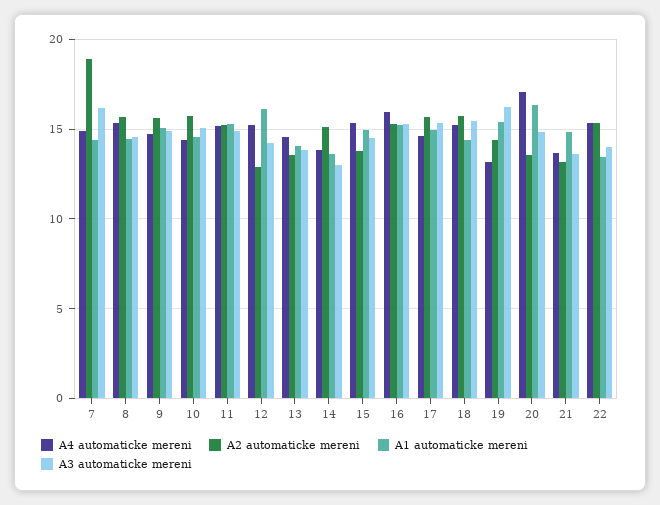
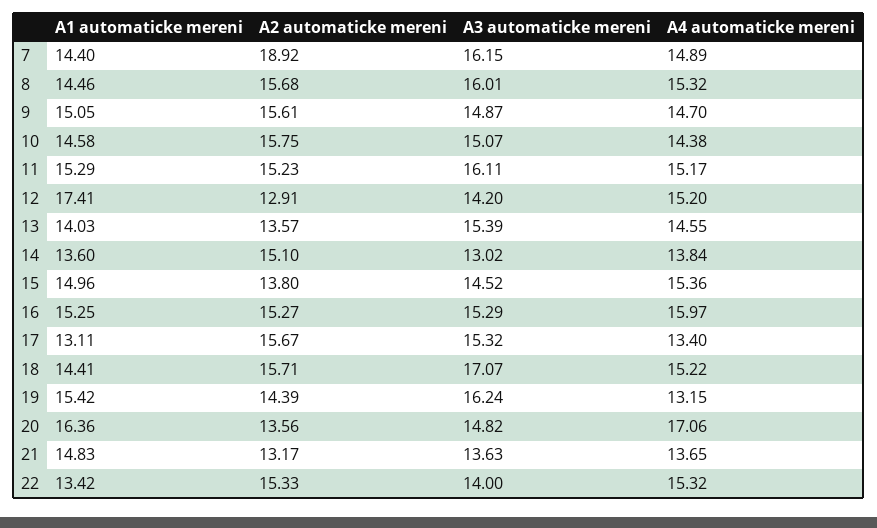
  {
    "A4 automaticke mereni": {
      "7": 14.89,
      "8": 15.32,
      "9": 14.7,
      "10": 14.38,
      "11": 15.17,
      "12": 15.2,
      "13": 14.55,
      "14": 13.84,
      "15": 15.36,
      "16": 15.97,
-     "17": 14.5,
+     "17": 13.4,
      "18": 15.22,
      "19": 13.15,
      "20": 17.06,
      "21": 13.65,
      "22": 15.32
    },
    "A2 automaticke mereni": {
      "7": 18.92,
      "8": 15.68,
      "9": 15.61,
      "10": 15.75,
      "11": 15.23,
      "12": 12.91,
      "13": 13.57,
      "14": 15.1,
      "15": 13.8,
      "16": 15.27,
      "17": 15.67,
      "18": 15.71,
      "19": 14.39,
      "20": 13.56,
      "21": 13.17,
      "22": 15.33
    },
    "A1 automaticke mereni": {
      "7": 14.4,
      "8": 14.46,
      "9": 15.05,
      "10": 14.58,
      "11": 15.29,
-     "12": 16,
+     "12": 17.41,
      "13": 14.03,
      "14": 13.6,
      "15": 14.96,
      "16": 15.25,
-     "17": 15,
+     "17": 13.11,
      "18": 14.41,
      "19": 15.42,
      "20": 16.36,
      "21": 14.83,
      "22": 13.42
    },
    "A3 automaticke mereni": {
      "7": 16.15,
-     "8": 14.5,
+     "8": 16.01,
      "9": 14.87,
      "10": 15.07,
-     "11": 15,
+     "11": 16.11,
      "12": 14.2,
-     "13": 14,
+     "13": 15.39,
      "14": 13.02,
      "15": 14.52,
      "16": 15.29,
      "17": 15.32,
-     "18": 15.5,
+     "18": 17.07,
      "19": 16.24,
      "20": 14.82,
      "21": 13.63,
      "22": 14
    }
  }

